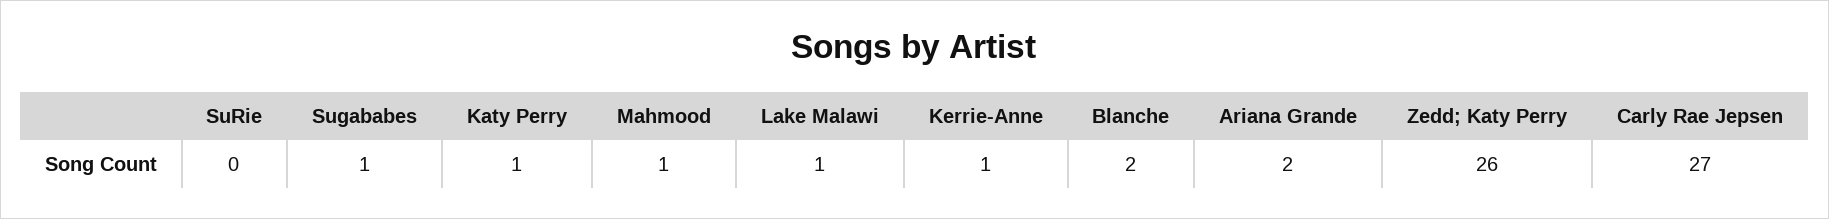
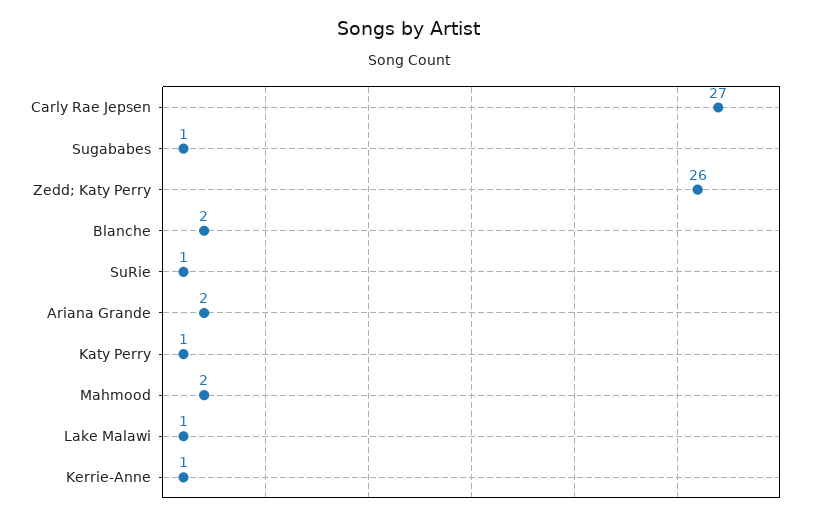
  {
-   "SuRie": 0,
+   "SuRie": 1,
    "Sugababes": 1,
    "Katy Perry": 1,
-   "Mahmood": 1,
+   "Mahmood": 2,
    "Lake Malawi": 1,
    "Kerrie-Anne": 1,
    "Blanche": 2,
    "Ariana Grande": 2,
    "Zedd; Katy Perry": 26,
    "Carly Rae Jepsen": 27
  }

